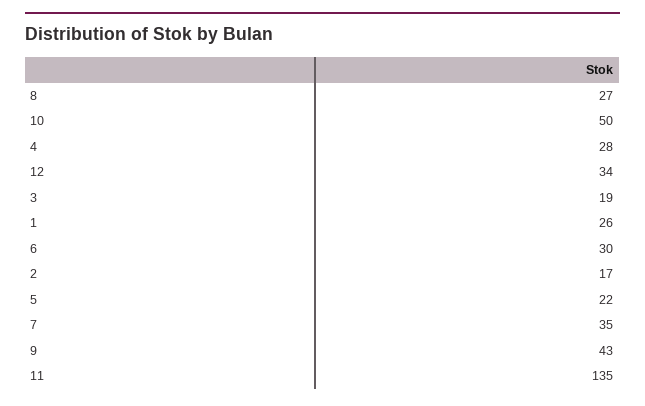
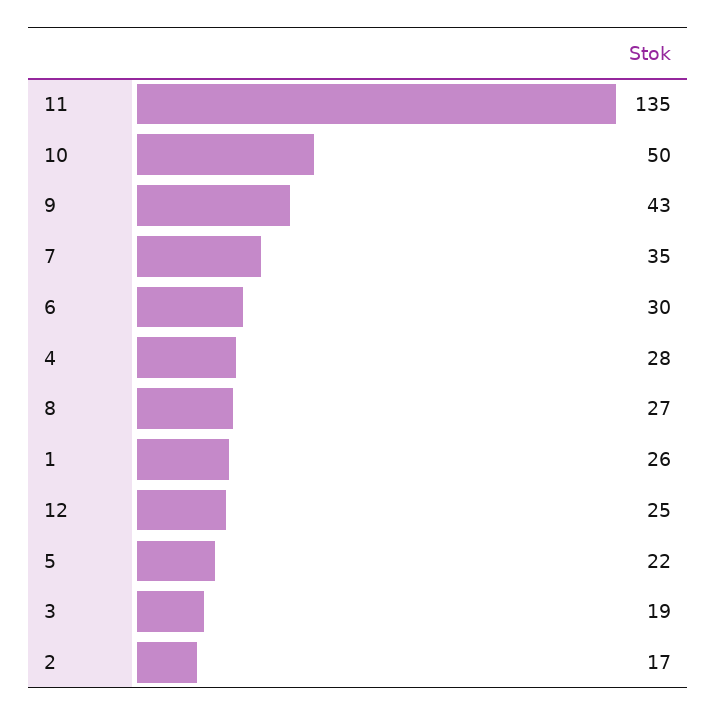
  {
    "8": 27,
    "10": 50,
    "4": 28,
-   "12": 34,
+   "12": 25,
    "3": 19,
    "1": 26,
    "6": 30,
    "2": 17,
    "5": 22,
    "7": 35,
    "9": 43,
    "11": 135
  }

